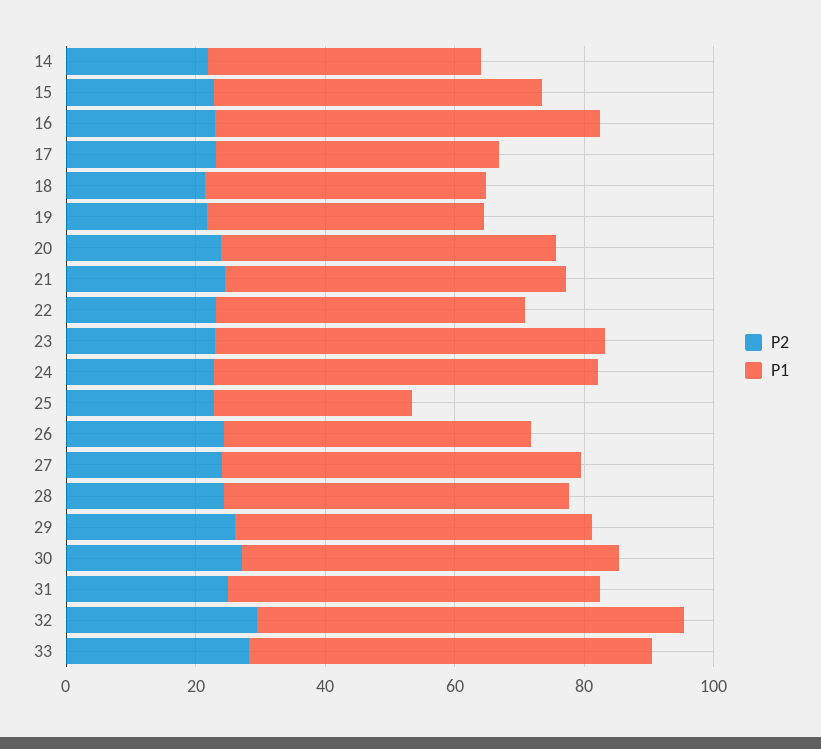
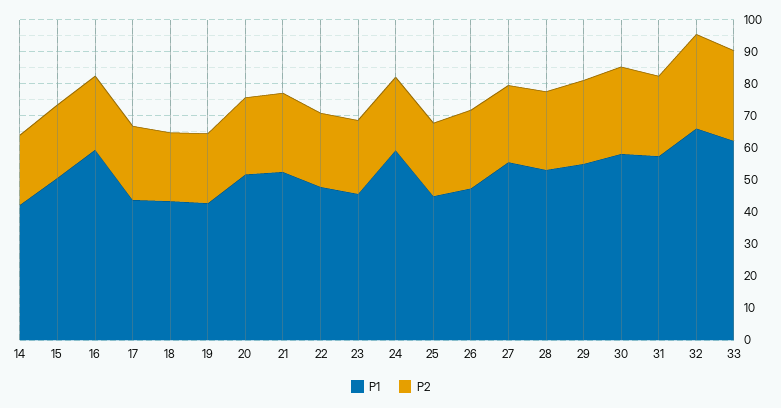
  {
    "P2": {
      "14": 22.5,
      "15": 22.5,
      "16": 22.5,
      "17": 22.5,
      "18": 22.5,
      "19": 22.5,
      "20": 25,
      "21": 25,
      "22": 22.5,
      "23": 22.5,
      "24": 22.5,
      "25": 22.5,
      "26": 25,
      "27": 25,
      "28": 25,
      "29": 25,
      "30": 27.5,
      "31": 25,
      "32": 30,
      "33": 27.5
    },
    "P1": {
      "14": 42.5,
      "15": 50,
      "16": 60,
      "17": 45,
      "18": 42.5,
      "19": 42.5,
      "20": 52.5,
      "21": 52.5,
      "22": 47.5,
-     "23": 60,
+     "23": 45,
      "24": 60,
-     "25": 30,
+     "25": 45,
      "26": 47.5,
      "27": 55,
      "28": 52.5,
      "29": 55,
      "30": 57.5,
      "31": 57.5,
      "32": 65,
      "33": 62.5
    }
  }

